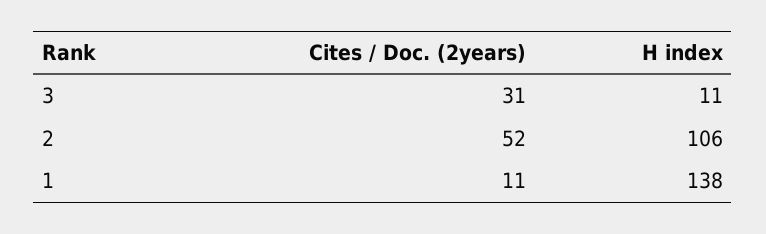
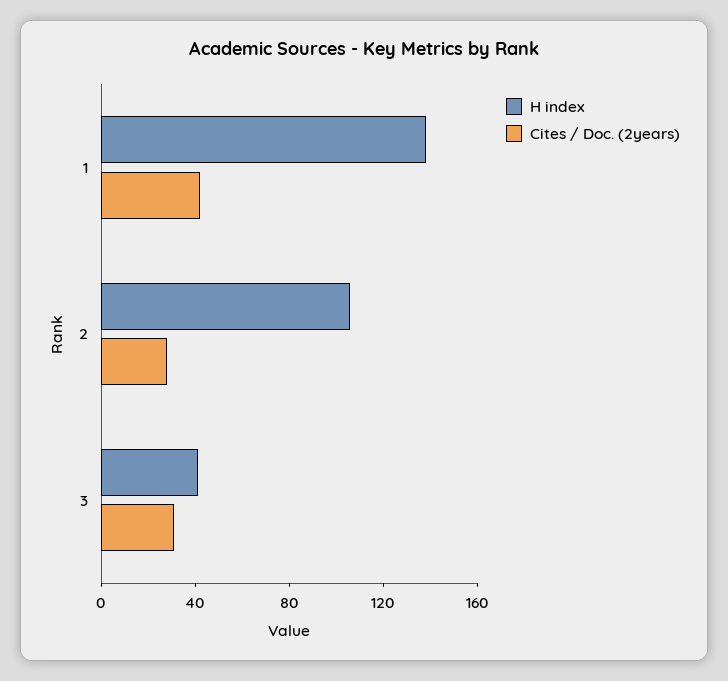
  {
    "Cites / Doc. (2years)": {
      "3": 31,
-     "2": 52,
+     "2": 30,
-     "1": 11
+     "1": 40
    },
    "H index": {
-     "3": 11,
+     "3": 40,
      "2": 106,
      "1": 138
    }
  }

